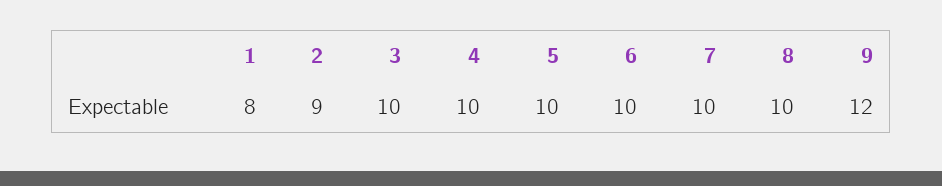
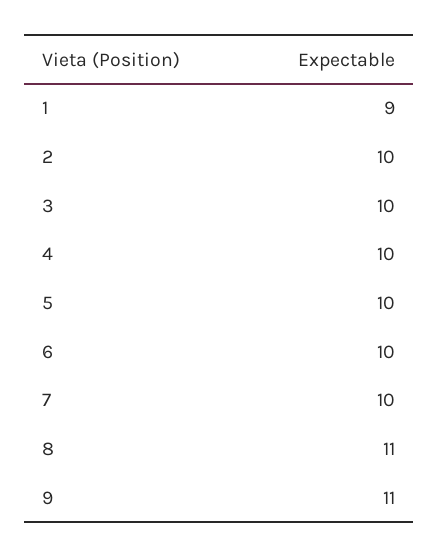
  {
-   "1": 8,
+   "1": 9,
-   "2": 9,
+   "2": 10,
    "3": 10,
    "4": 10,
    "5": 10,
    "6": 10,
    "7": 10,
-   "8": 10,
+   "8": 11,
-   "9": 12
+   "9": 11
  }

